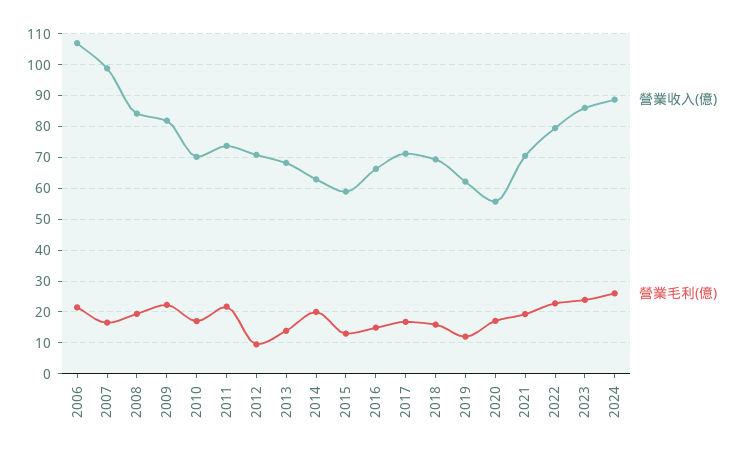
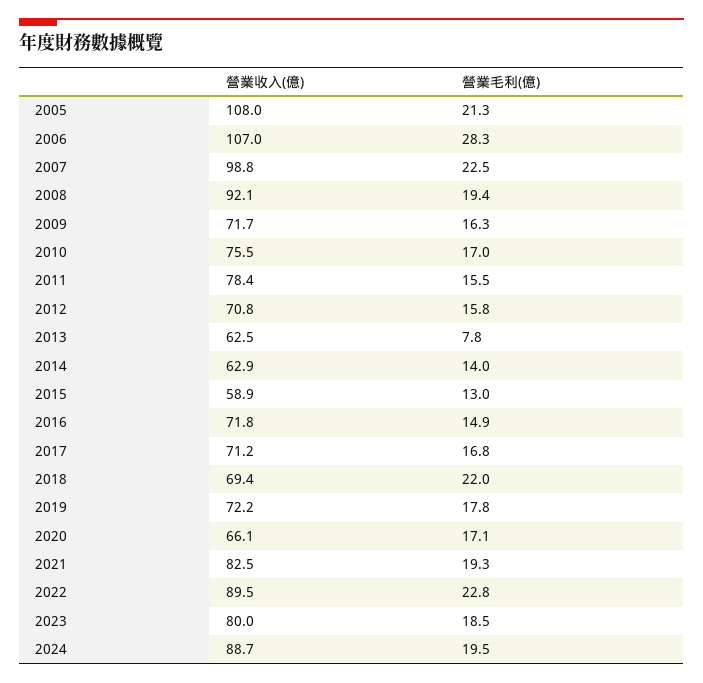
  {
    "營業收入(億)": {
      "2006": 107,
      "2007": 98.8,
-     "2008": 84,
+     "2008": 92.1,
-     "2009": 82,
+     "2009": 71.7,
-     "2010": 70,
+     "2010": 75.5,
-     "2011": 74,
+     "2011": 78.4,
      "2012": 70.8,
-     "2013": 68,
+     "2013": 62.5,
      "2014": 62.9,
      "2015": 58.9,
-     "2016": 66,
+     "2016": 71.8,
      "2017": 71.2,
      "2018": 69.4,
-     "2019": 62,
+     "2019": 72.2,
-     "2020": 56,
+     "2020": 66.1,
-     "2021": 70,
+     "2021": 82.5,
-     "2022": 80,
+     "2022": 89.5,
-     "2023": 86,
+     "2023": 80,
-     "2024": 88.7
+     "2024": 88.7,
+     "2005": 108
    },
    "營業毛利(億)": {
-     "2006": 22,
+     "2006": 28.3,
-     "2007": 16,
+     "2007": 22.5,
      "2008": 19.4,
-     "2009": 22,
+     "2009": 16.3,
      "2010": 17,
-     "2011": 22,
+     "2011": 15.5,
-     "2012": 10,
+     "2012": 15.8,
-     "2013": 14,
+     "2013": 7.8,
-     "2014": 20,
+     "2014": 14,
      "2015": 13,
      "2016": 14.9,
      "2017": 16.8,
-     "2018": 16,
+     "2018": 22,
-     "2019": 12,
+     "2019": 17.8,
      "2020": 17.1,
      "2021": 19.3,
      "2022": 22.8,
-     "2023": 24,
+     "2023": 18.5,
-     "2024": 26
+     "2024": 19.5,
+     "2005": 21.3
    }
  }

